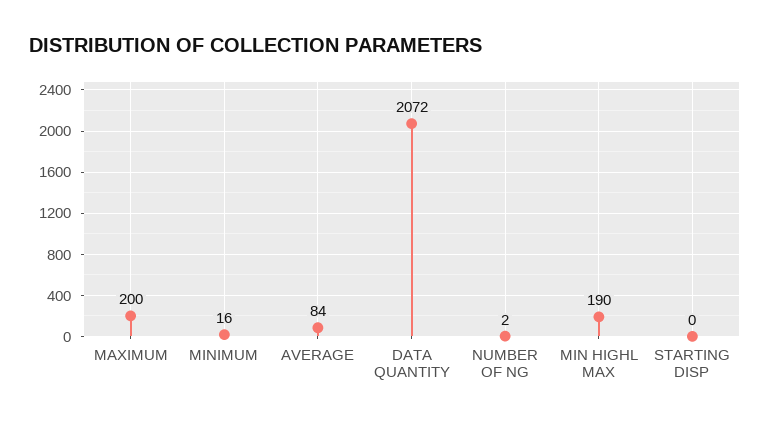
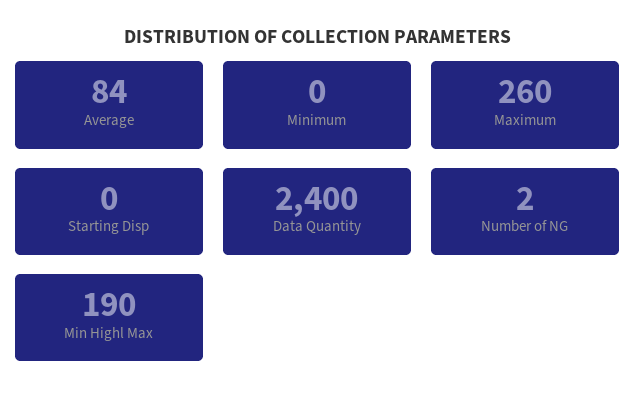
  {
-   "MAXIMUM": 200,
+   "MAXIMUM": 260,
-   "MINIMUM": 16,
+   "MINIMUM": 0,
    "AVERAGE": 84,
-   "DATA QUANTITY": 2072,
+   "DATA QUANTITY": 2400,
    "NUMBER OF NG": 2,
    "MIN HIGHL MAX": 190,
    "STARTING DISP": 0
  }

